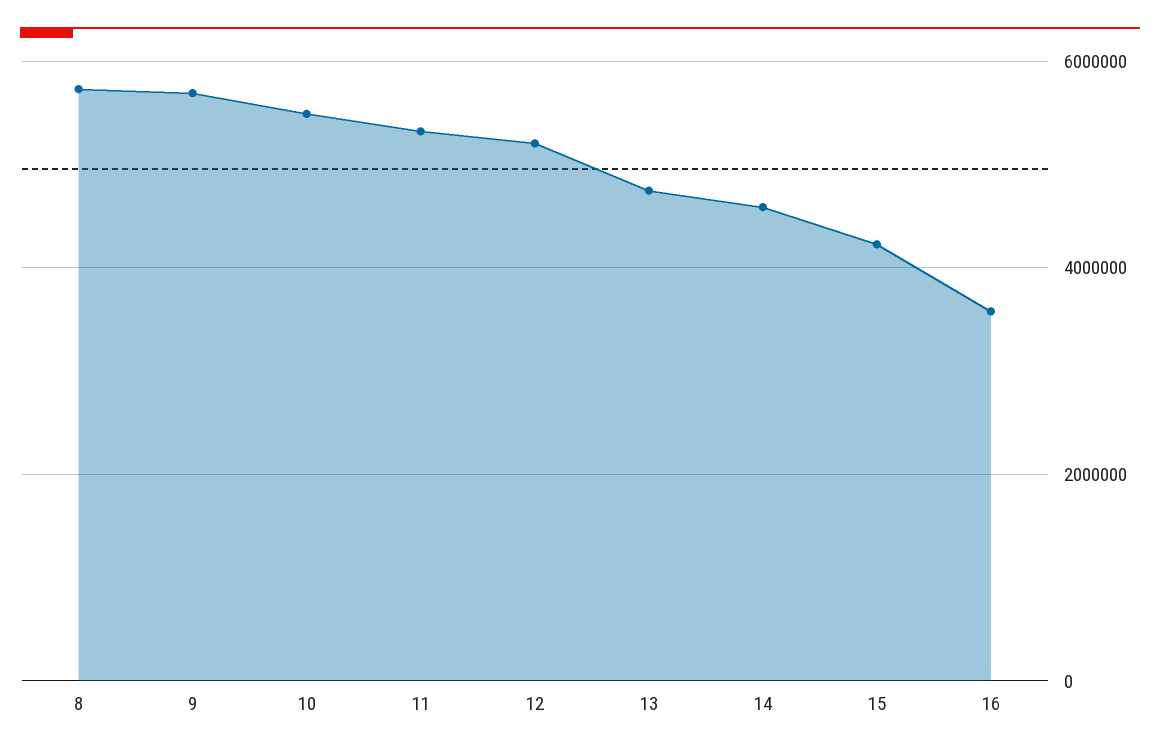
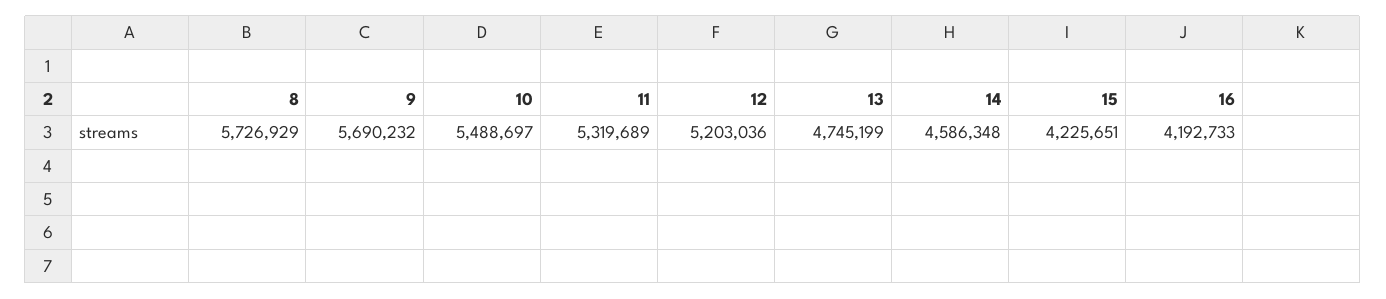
  {
    "8": 5726929,
    "9": 5690232,
    "10": 5488697,
    "11": 5319689,
    "12": 5203036,
    "13": 4745199,
    "14": 4586348,
    "15": 4225651,
-   "16": 3600000
+   "16": 4192733
  }

